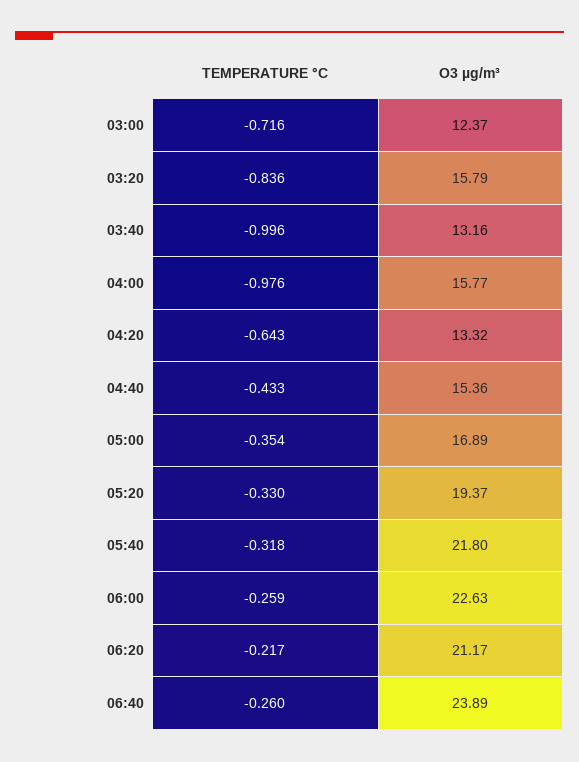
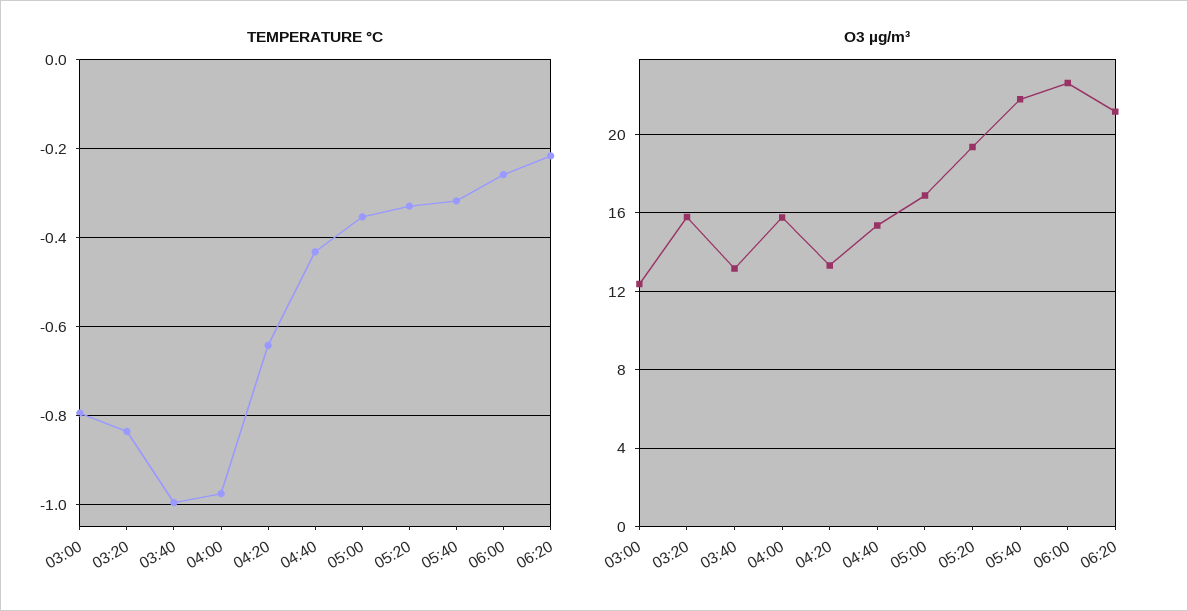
  {
    "TEMPERATURE °C": {
-     "03:00": -0.716,
+     "03:00": -0.8,
      "03:20": -0.836,
      "03:40": -0.996,
      "04:00": -0.976,
      "04:20": -0.643,
      "04:40": -0.433,
      "05:00": -0.354,
      "05:20": -0.33,
      "05:40": -0.318,
      "06:00": -0.259,
-     "06:20": -0.217,
+     "06:20": -0.217
-     "06:40": -0.26
    },
    "O3 µg/m³": {
      "03:00": 12.37,
      "03:20": 15.79,
      "03:40": 13.16,
      "04:00": 15.77,
      "04:20": 13.32,
      "04:40": 15.36,
      "05:00": 16.89,
      "05:20": 19.37,
      "05:40": 21.8,
      "06:00": 22.63,
-     "06:20": 21.17,
+     "06:20": 21.17
-     "06:40": 23.89
    }
  }

